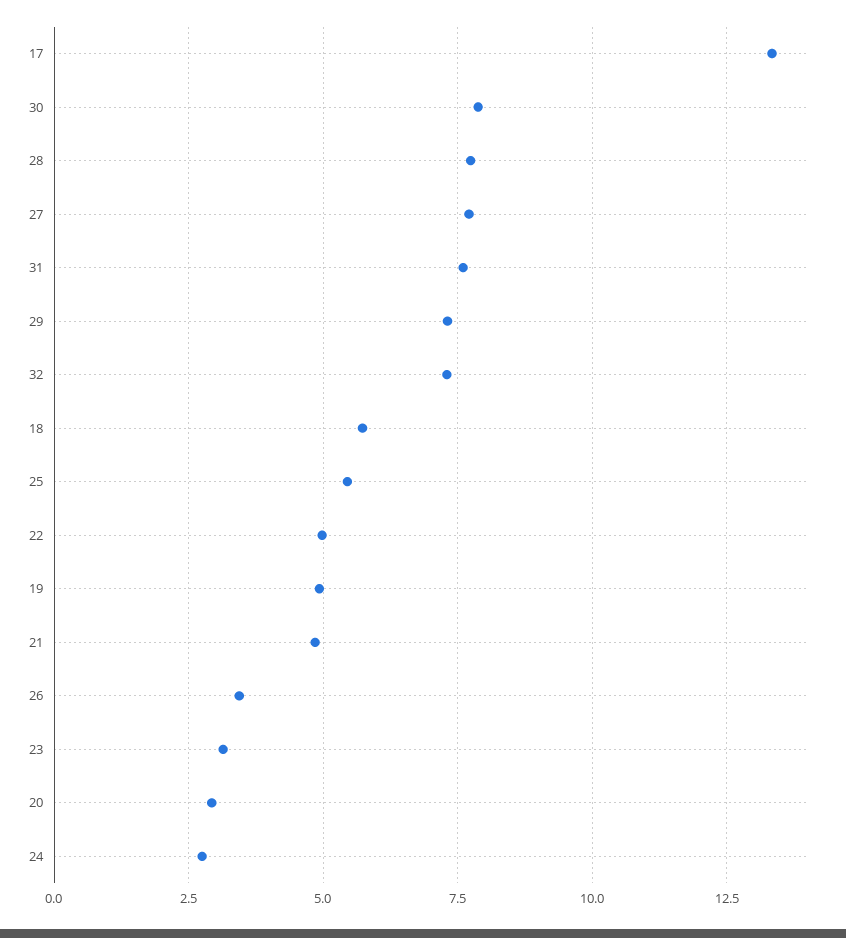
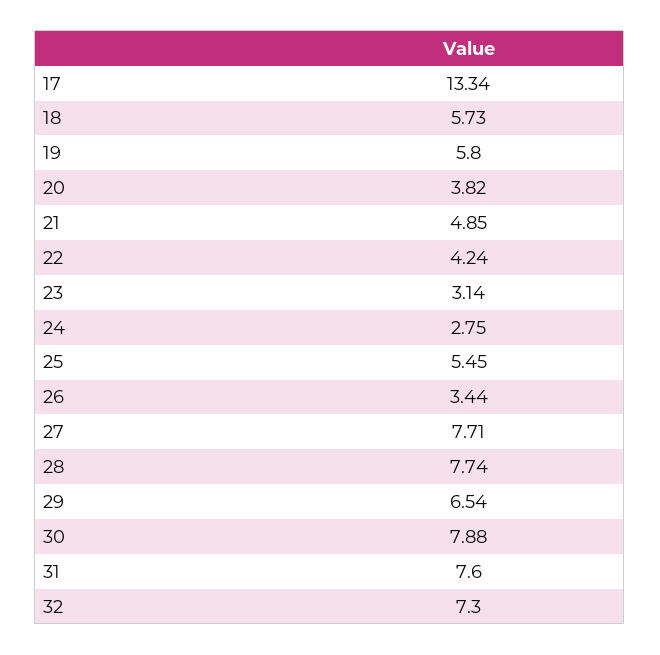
  {
    "17": 13.34,
    "30": 7.88,
    "28": 7.74,
    "27": 7.71,
    "31": 7.6,
-   "29": 7.25,
+   "29": 6.54,
    "32": 7.3,
    "18": 5.73,
    "25": 5.45,
-   "22": 5,
+   "22": 4.24,
-   "19": 5,
+   "19": 5.8,
    "21": 4.85,
    "26": 3.44,
    "23": 3.14,
-   "20": 3,
+   "20": 3.82,
    "24": 2.75
  }

